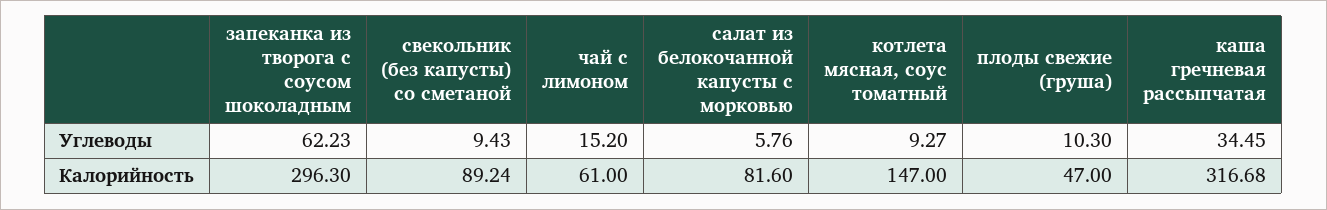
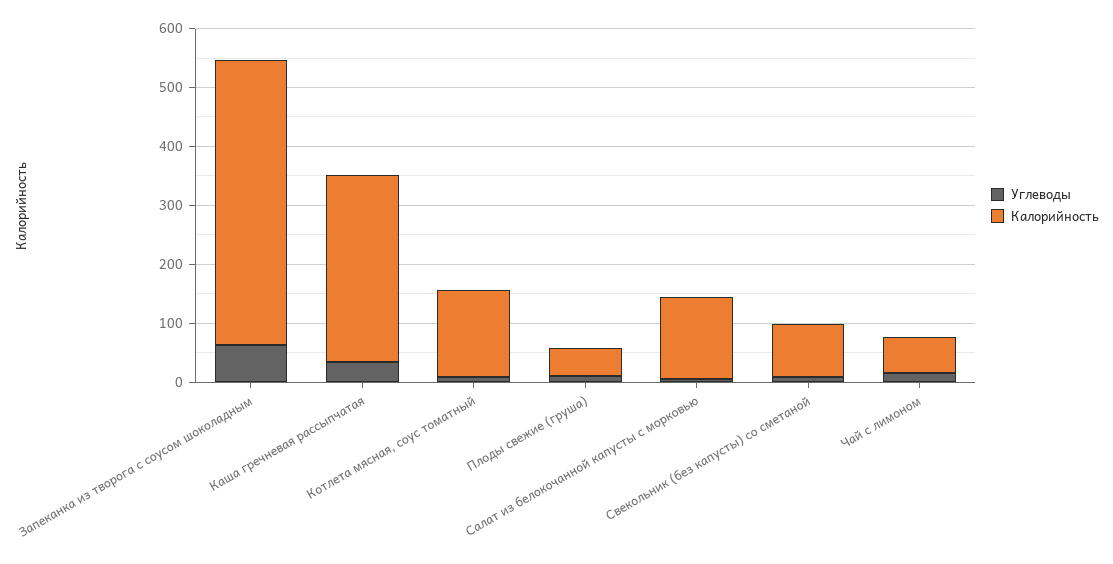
  {
    "Углеводы": {
      "запеканка из творога с соусом шоколадным": 62.23,
      "свекольник (без капусты) со сметаной": 9.43,
      "чай с лимоном": 15.2,
      "салат из белокочанной капусты с морковью": 5.76,
      "котлета мясная, соус томатный": 9.27,
      "плоды свежие (груша)": 10.3,
      "каша гречневая рассыпчатая": 34.45
    },
    "Калорийность": {
-     "запеканка из творога с соусом шоколадным": 296.3,
+     "запеканка из творога с соусом шоколадным": 480,
      "свекольник (без капусты) со сметаной": 89.24,
      "чай с лимоном": 61,
-     "салат из белокочанной капусты с морковью": 81.6,
+     "салат из белокочанной капусты с морковью": 140,
      "котлета мясная, соус томатный": 147,
      "плоды свежие (груша)": 47,
      "каша гречневая рассыпчатая": 316.68
    }
  }

